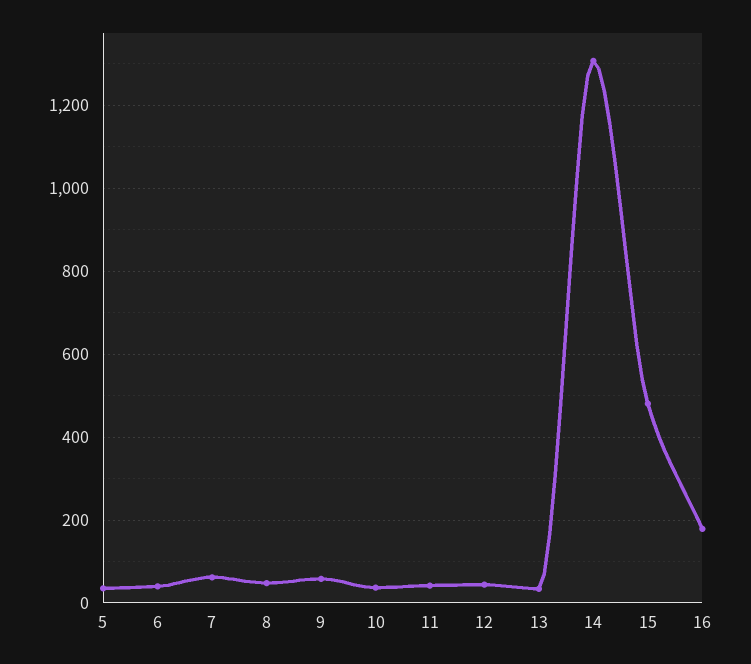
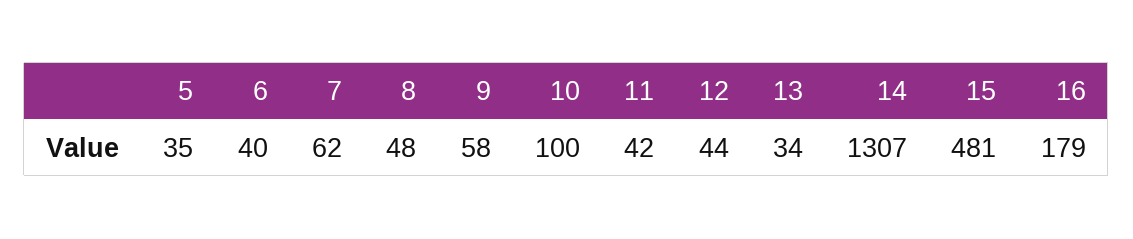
  {
    "5": 35,
    "6": 40,
    "7": 62,
    "8": 48,
    "9": 58,
-   "10": 40,
+   "10": 100,
    "11": 42,
    "12": 44,
    "13": 34,
    "14": 1307,
    "15": 481,
    "16": 179
  }

